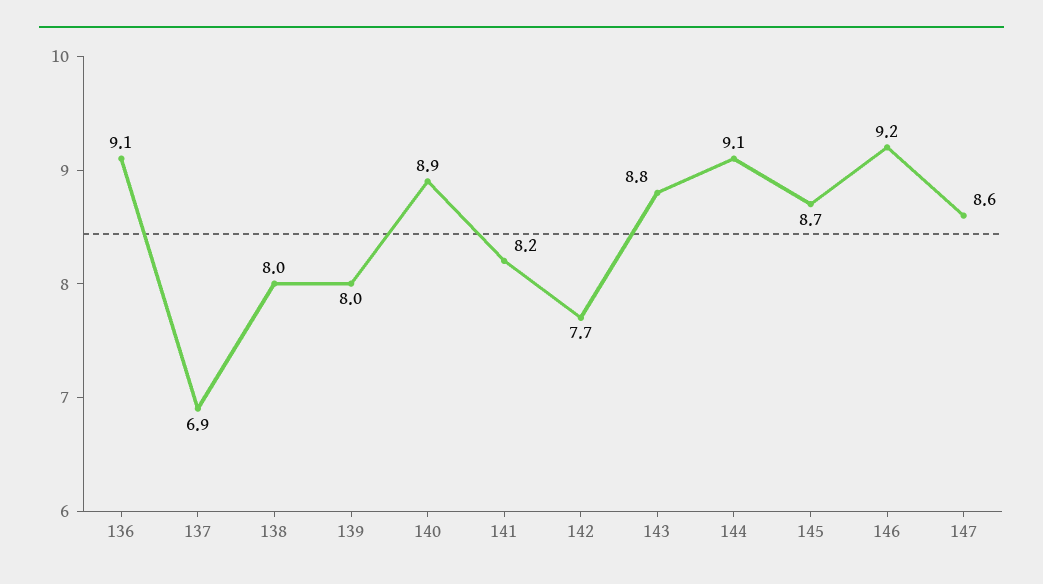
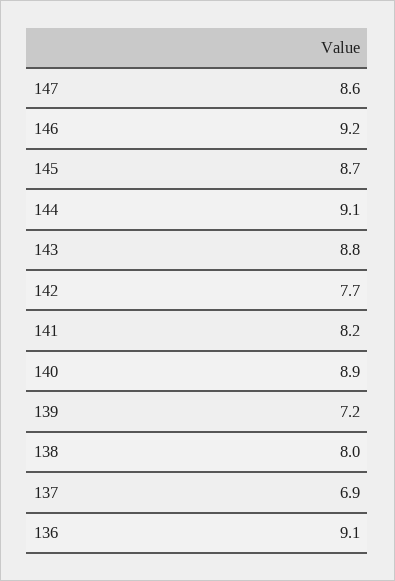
  {
    "136": 9.1,
    "137": 6.9,
    "138": 8,
-   "139": 8,
+   "139": 7.2,
    "140": 8.9,
    "141": 8.2,
    "142": 7.7,
    "143": 8.8,
    "144": 9.1,
    "145": 8.7,
    "146": 9.2,
    "147": 8.6
  }

